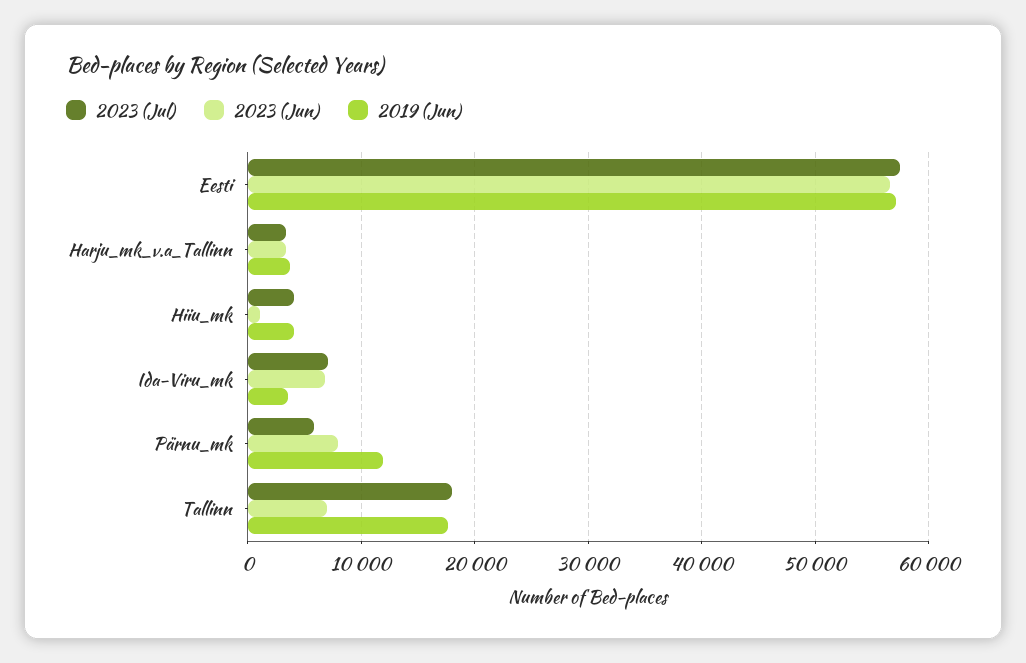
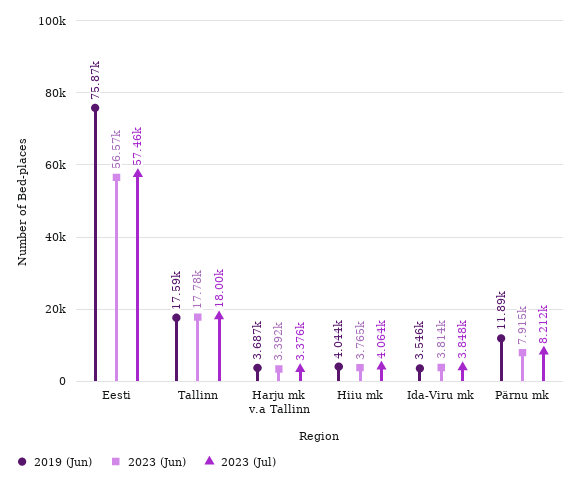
  {
    "2023 (Jul)": {
      "Eesti": 57460,
      "Harju_mk_v.a_Tallinn": 3376,
      "Hiiu_mk": 4064,
-     "Ida-Viru_mk": 7000,
+     "Ida-Viru_mk": 3848,
-     "Pärnu_mk": 6000,
+     "Pärnu_mk": 8212,
      "Tallinn": 18000
    },
    "2023 (Jun)": {
      "Eesti": 56570,
      "Harju_mk_v.a_Tallinn": 3392,
-     "Hiiu_mk": 1000,
+     "Hiiu_mk": 3765,
-     "Ida-Viru_mk": 7000,
+     "Ida-Viru_mk": 3814,
      "Pärnu_mk": 7915,
-     "Tallinn": 7000
+     "Tallinn": 17780
    },
    "2019 (Jun)": {
-     "Eesti": 57000,
+     "Eesti": 75870,
      "Harju_mk_v.a_Tallinn": 3687,
      "Hiiu_mk": 4044,
      "Ida-Viru_mk": 3546,
      "Pärnu_mk": 11890,
      "Tallinn": 17590
    }
  }

